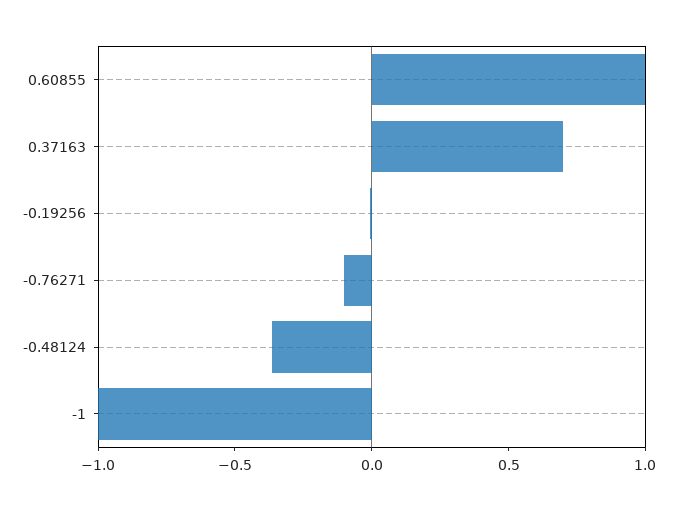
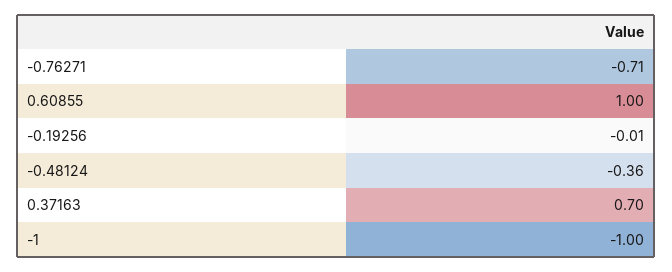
  {
    "0.60855": 1,
    "0.37163": 0.7,
    "-0.19256": -0.01,
-   "-0.76271": -0.1,
+   "-0.76271": -0.71,
    "-0.48124": -0.36,
    "-1": -1
  }

